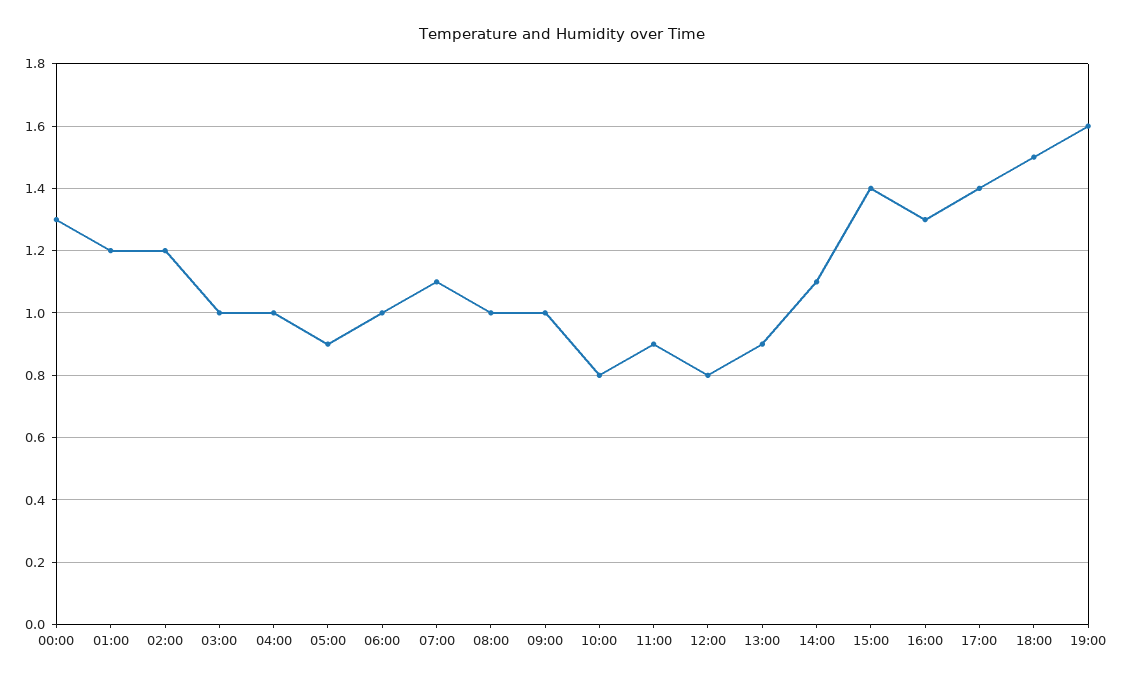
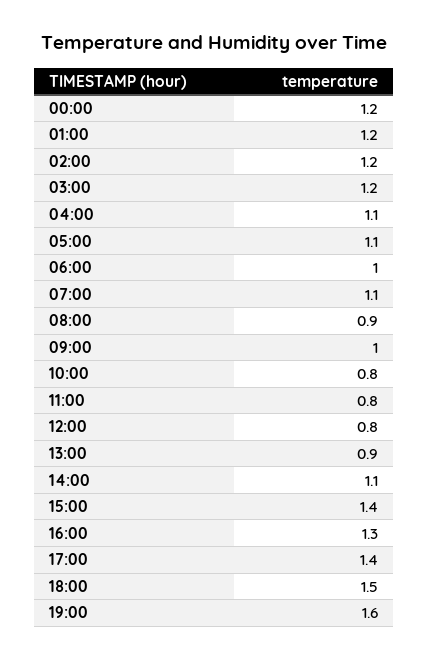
  {
-   "00:00": 1.3,
+   "00:00": 1.2,
    "01:00": 1.2,
    "02:00": 1.2,
-   "03:00": 1,
+   "03:00": 1.2,
-   "04:00": 1,
+   "04:00": 1.1,
-   "05:00": 0.9,
+   "05:00": 1.1,
    "06:00": 1,
    "07:00": 1.1,
-   "08:00": 1,
+   "08:00": 0.9,
    "09:00": 1,
    "10:00": 0.8,
-   "11:00": 0.9,
+   "11:00": 0.8,
    "12:00": 0.8,
    "13:00": 0.9,
    "14:00": 1.1,
    "15:00": 1.4,
    "16:00": 1.3,
    "17:00": 1.4,
    "18:00": 1.5,
    "19:00": 1.6
  }

